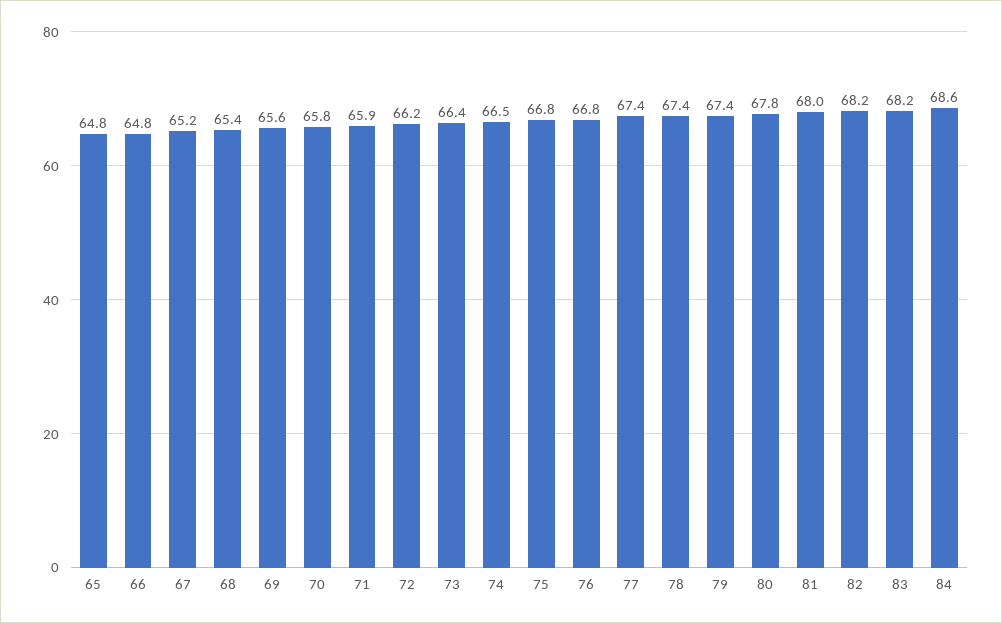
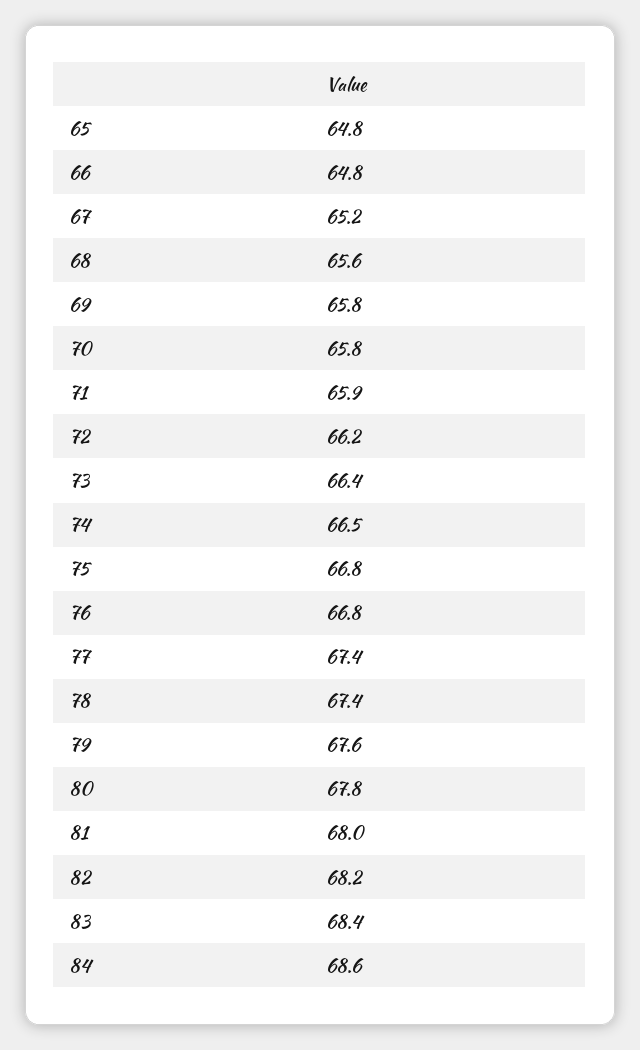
  {
    "65": 64.8,
    "66": 64.8,
    "67": 65.2,
-   "68": 65.4,
+   "68": 65.6,
-   "69": 65.6,
+   "69": 65.8,
    "70": 65.8,
    "71": 65.9,
    "72": 66.2,
    "73": 66.4,
    "74": 66.5,
    "75": 66.8,
    "76": 66.8,
    "77": 67.4,
    "78": 67.4,
-   "79": 67.4,
+   "79": 67.6,
    "80": 67.8,
    "81": 68,
    "82": 68.2,
-   "83": 68.2,
+   "83": 68.4,
    "84": 68.6
  }

